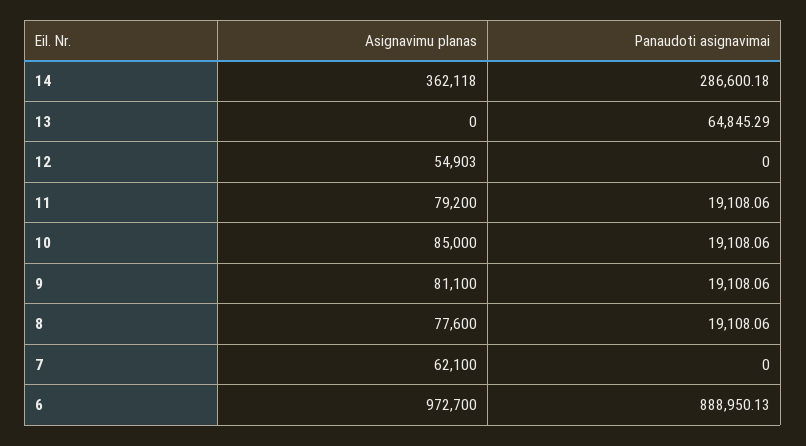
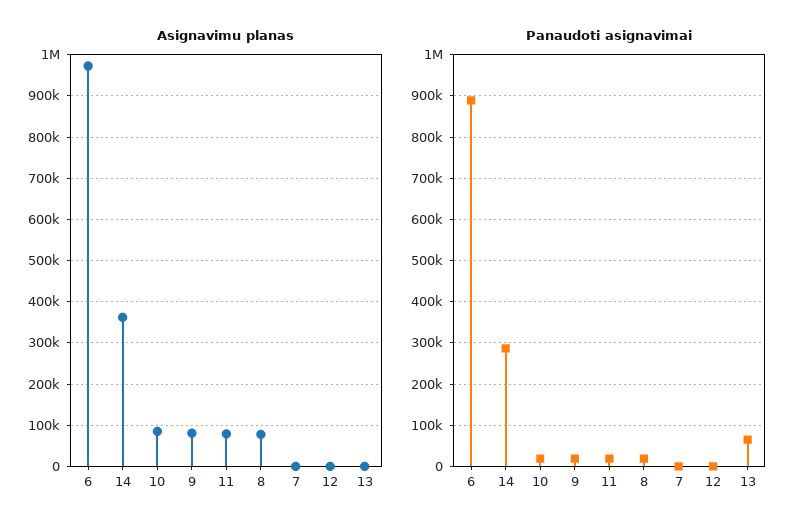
  {
    "Asignavimu planas": {
      "14": 362118,
      "13": 0,
-     "12": 54903,
+     "12": 0,
      "11": 79200,
      "10": 85000,
      "9": 81100,
      "8": 77600,
-     "7": 62100,
+     "7": 0,
      "6": 972700
    },
    "Panaudoti asignavimai": {
      "14": 286600.18,
      "13": 64845.29,
      "12": 0,
      "11": 19108.06,
      "10": 19108.06,
      "9": 19108.06,
      "8": 19108.06,
      "7": 0,
      "6": 888950.13
    }
  }

